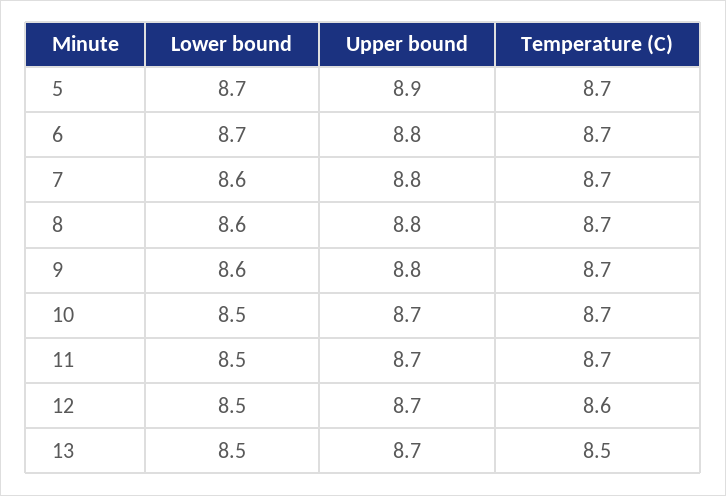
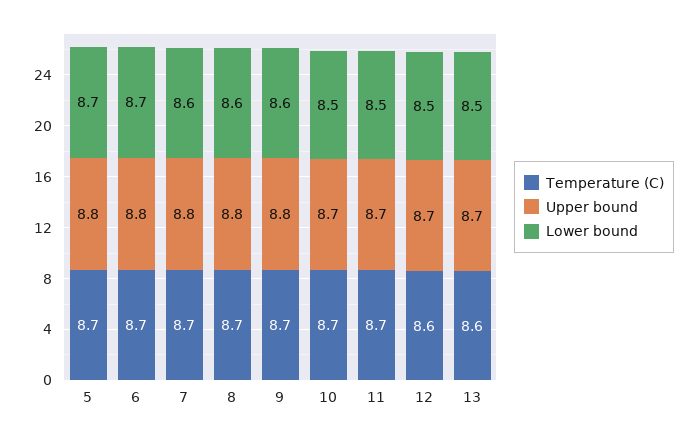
  {
    "Lower bound": {
      "5": 8.7,
      "6": 8.7,
      "7": 8.6,
      "8": 8.6,
      "9": 8.6,
      "10": 8.5,
      "11": 8.5,
      "12": 8.5,
      "13": 8.5
    },
    "Upper bound": {
-     "5": 8.9,
+     "5": 8.8,
      "6": 8.8,
      "7": 8.8,
      "8": 8.8,
      "9": 8.8,
      "10": 8.7,
      "11": 8.7,
      "12": 8.7,
      "13": 8.7
    },
    "Temperature (C)": {
      "5": 8.7,
      "6": 8.7,
      "7": 8.7,
      "8": 8.7,
      "9": 8.7,
      "10": 8.7,
      "11": 8.7,
      "12": 8.6,
-     "13": 8.5
+     "13": 8.6
    }
  }

